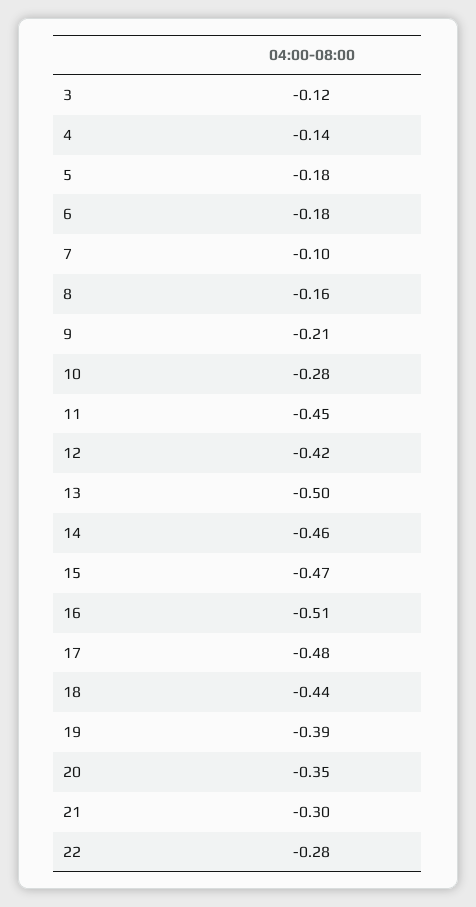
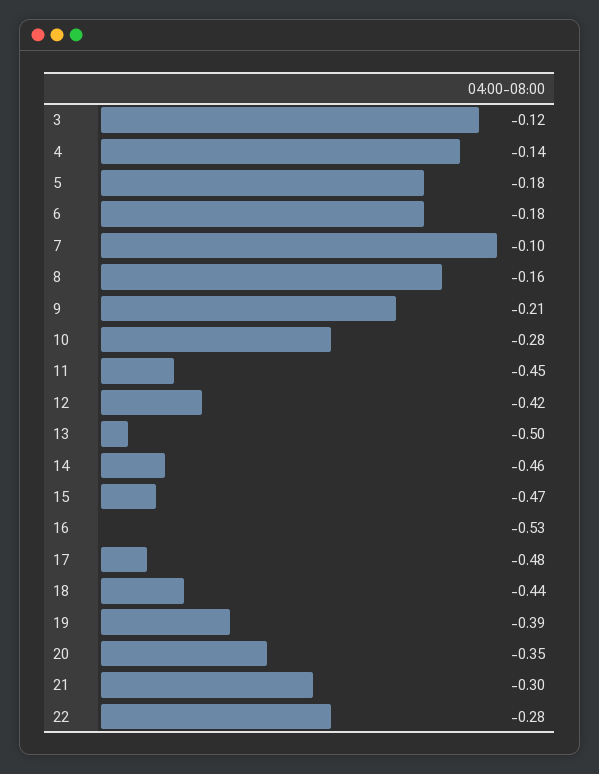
  {
    "3": -0.12,
    "4": -0.14,
    "5": -0.18,
    "6": -0.18,
    "7": -0.1,
    "8": -0.16,
    "9": -0.21,
    "10": -0.28,
    "11": -0.45,
    "12": -0.42,
    "13": -0.5,
    "14": -0.46,
    "15": -0.47,
-   "16": -0.51,
+   "16": -0.53,
    "17": -0.48,
    "18": -0.44,
    "19": -0.39,
    "20": -0.35,
    "21": -0.3,
    "22": -0.28
  }

